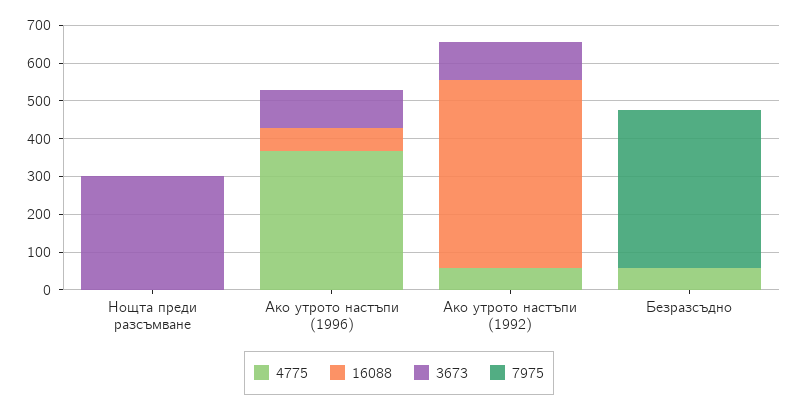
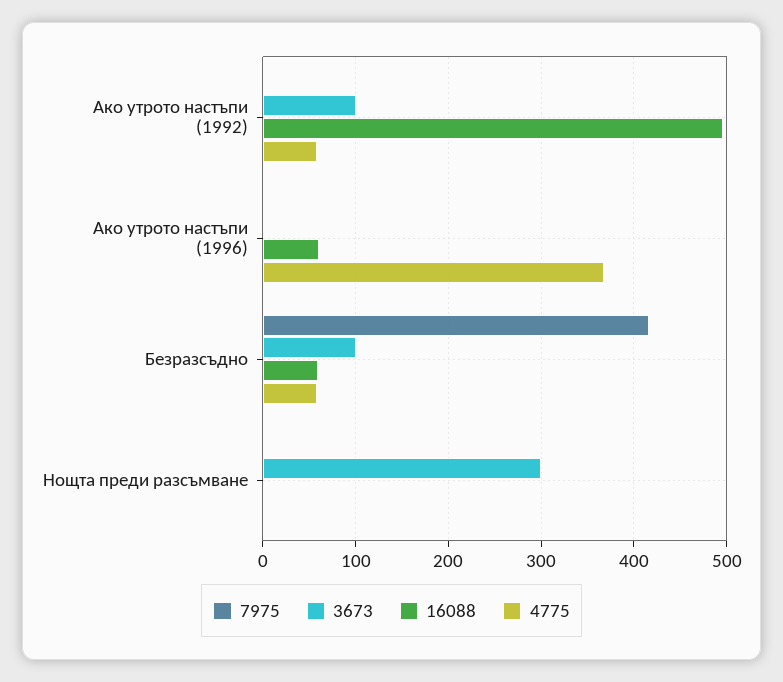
  {
    "4775": {
      "Нощта преди разсъмване": 0,
      "Ако утрото настъпи (1996)": 370,
      "Ако утрото настъпи (1992)": 60,
      "Безразсъдно": 60
    },
    "16088": {
      "Нощта преди разсъмване": 0,
      "Ако утрото настъпи (1996)": 60,
      "Ако утрото настъпи (1992)": 500,
-     "Безразсъдно": 0
+     "Безразсъдно": 60
    },
    "3673": {
      "Нощта преди разсъмване": 300,
-     "Ако утрото настъпи (1996)": 100,
+     "Ако утрото настъпи (1996)": 0,
      "Ако утрото настъпи (1992)": 100,
-     "Безразсъдно": 0
+     "Безразсъдно": 100
    },
    "7975": {
      "Нощта преди разсъмване": 0,
      "Ако утрото настъпи (1996)": 0,
      "Ако утрото настъпи (1992)": 0,
      "Безразсъдно": 420
    }
  }

